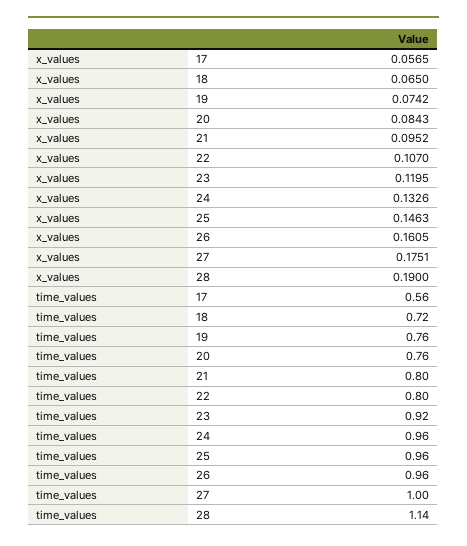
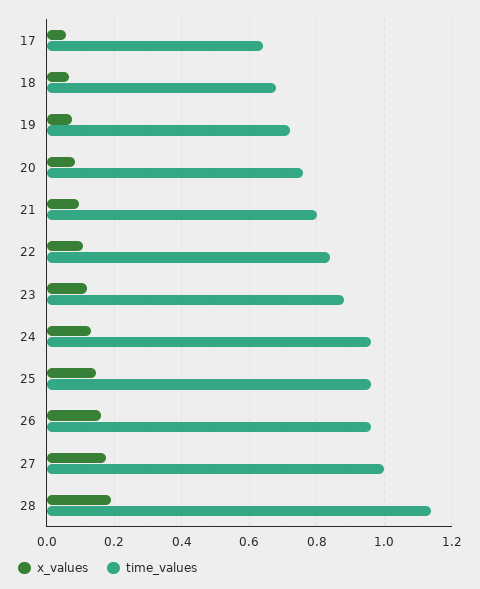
  {
    "x_values": {
      "17": 0.0565,
      "18": 0.065,
      "19": 0.0742,
      "20": 0.0843,
      "21": 0.0952,
      "22": 0.107,
      "23": 0.1195,
      "24": 0.1326,
      "25": 0.1463,
      "26": 0.1605,
      "27": 0.1751,
      "28": 0.19
    },
    "time_values": {
-     "17": 0.56,
+     "17": 0.64,
-     "18": 0.72,
+     "18": 0.68,
-     "19": 0.76,
+     "19": 0.72,
      "20": 0.76,
      "21": 0.8,
-     "22": 0.8,
+     "22": 0.84,
-     "23": 0.92,
+     "23": 0.88,
      "24": 0.96,
      "25": 0.96,
      "26": 0.96,
      "27": 1,
      "28": 1.14
    }
  }

